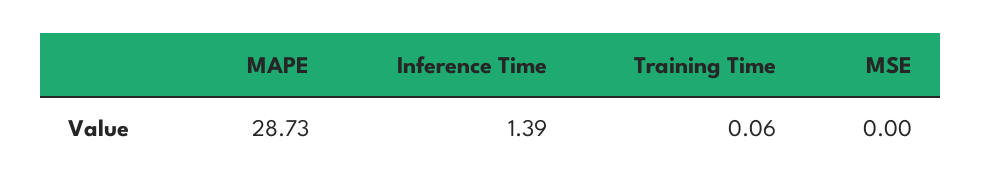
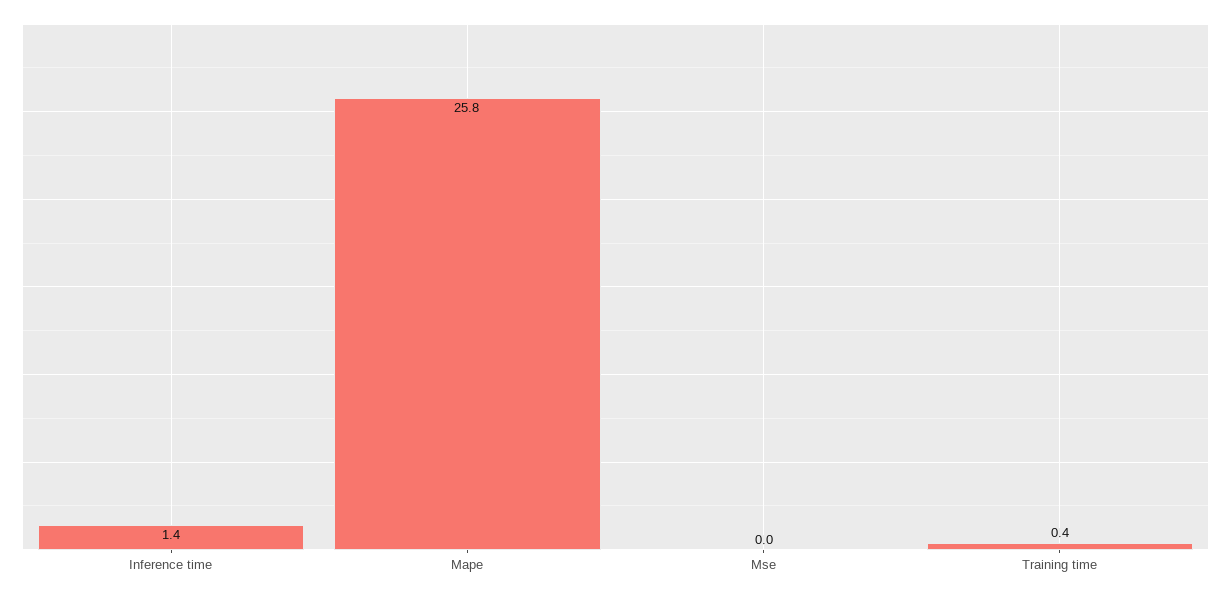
  {
-   "MAPE": 28.73,
+   "MAPE": 25.8,
    "Inference Time": 1.39,
-   "Training Time": 0.06,
+   "Training Time": 0.4,
    "MSE": 0
  }

